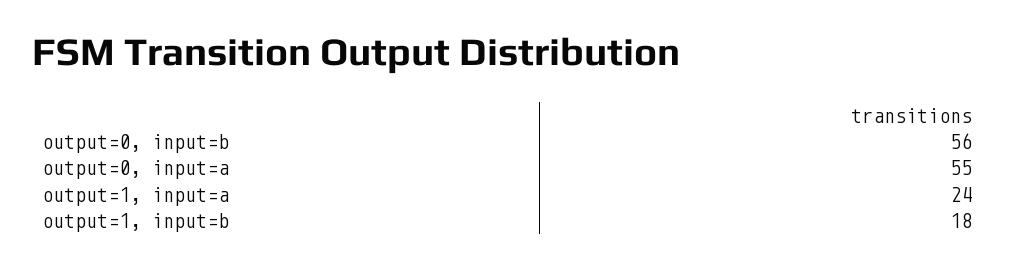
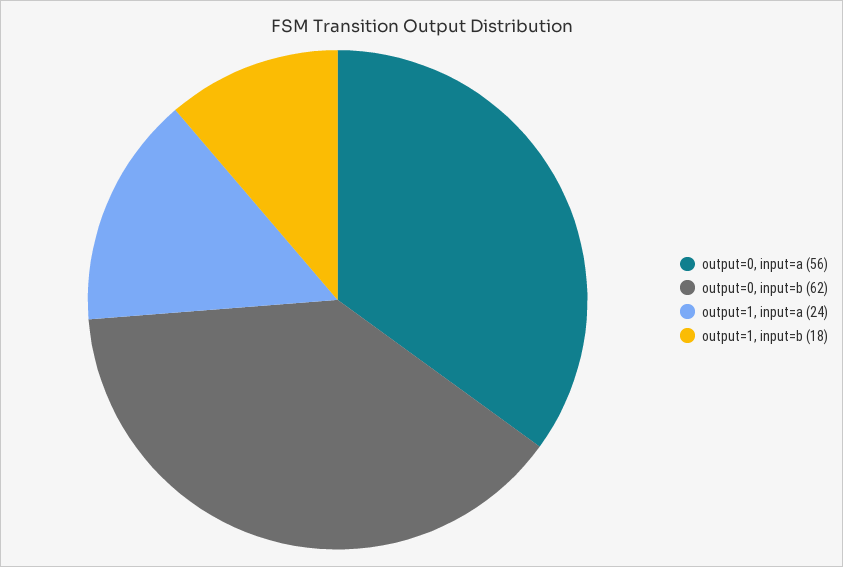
  {
-   "output=0, input=b": 56,
+   "output=0, input=b": 62,
-   "output=0, input=a": 55,
+   "output=0, input=a": 56,
    "output=1, input=a": 24,
    "output=1, input=b": 18
  }

